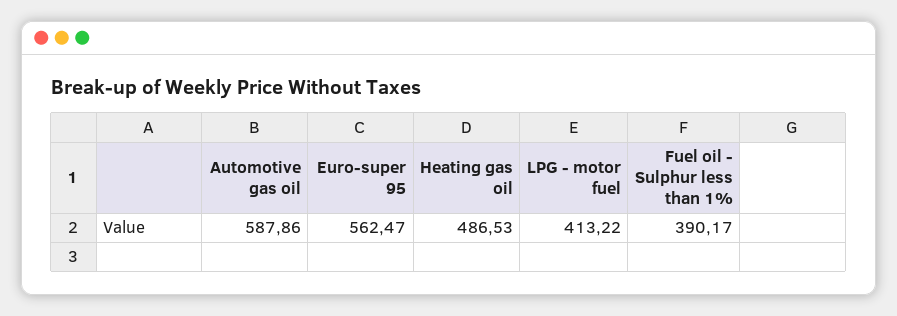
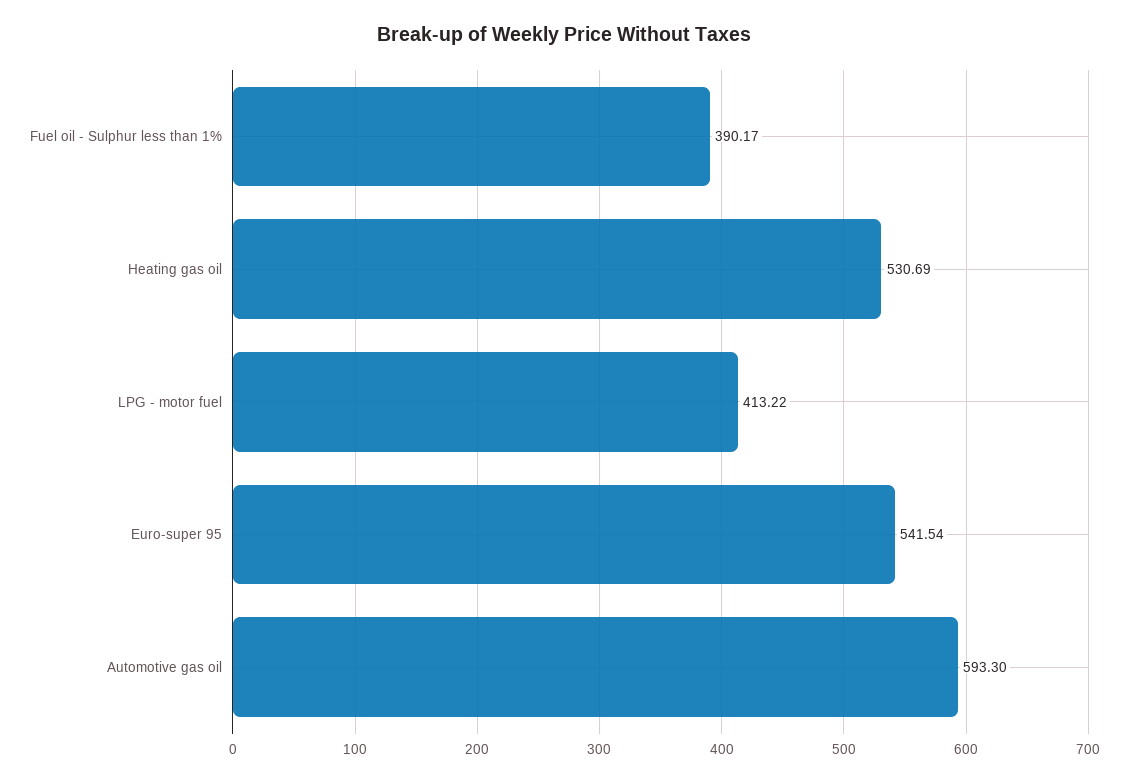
  {
-   "Automotive gas oil": 587.86,
+   "Automotive gas oil": 593.3,
-   "Euro-super 95": 562.47,
+   "Euro-super 95": 541.54,
-   "Heating gas oil": 486.53,
+   "Heating gas oil": 530.69,
    "LPG - motor fuel": 413.22,
    "Fuel oil - Sulphur less than 1%": 390.17
  }

